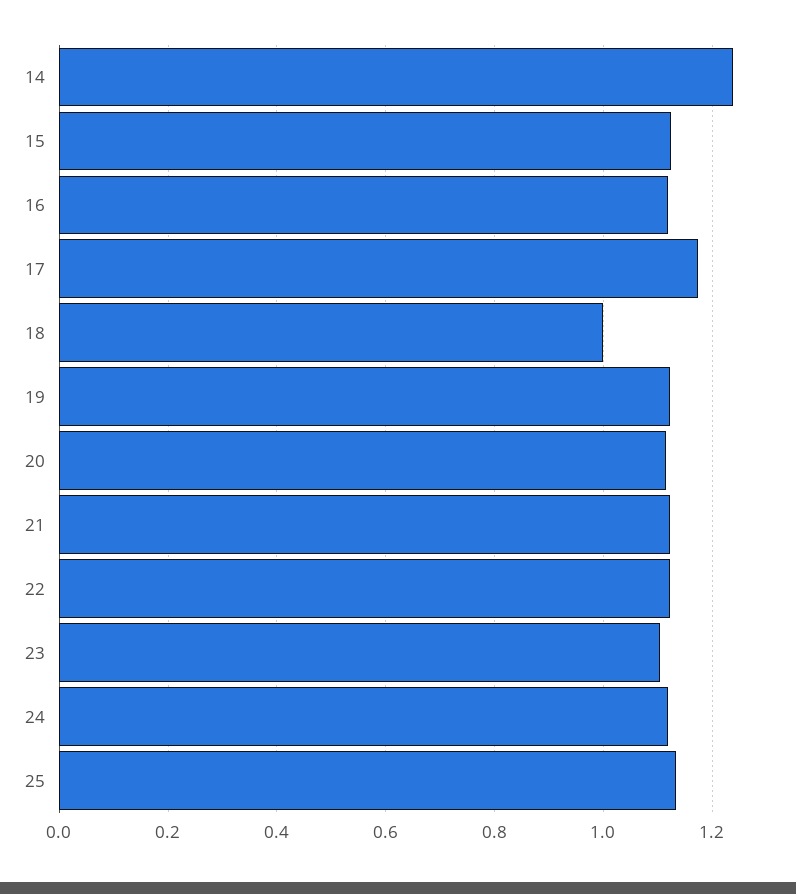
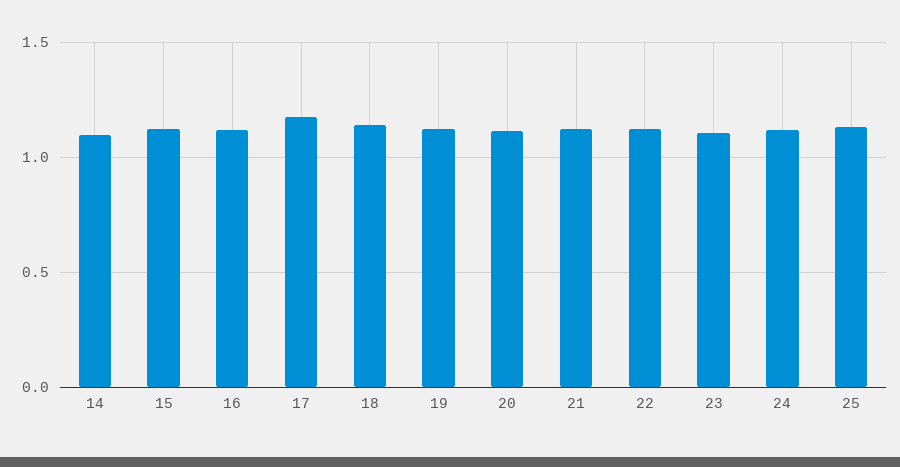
  {
-   "14": 1.24,
+   "14": 1.1,
    "15": 1.12,
    "16": 1.12,
    "17": 1.18,
-   "18": 1,
+   "18": 1.15,
    "19": 1.12,
    "20": 1.12,
    "21": 1.12,
    "22": 1.12,
    "23": 1.1,
    "24": 1.12,
    "25": 1.14
  }

